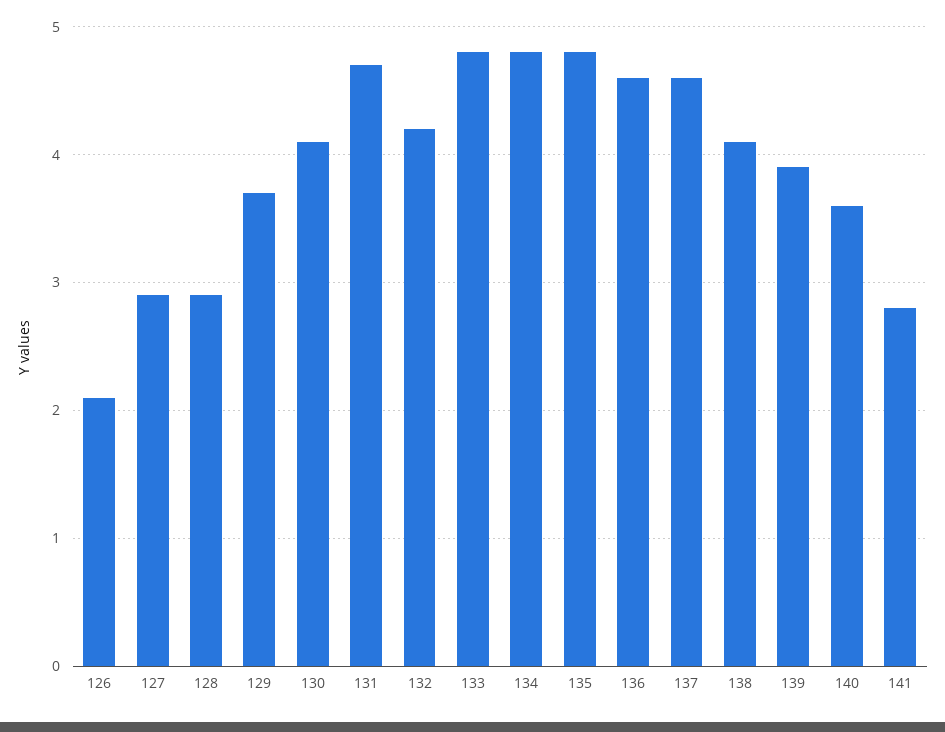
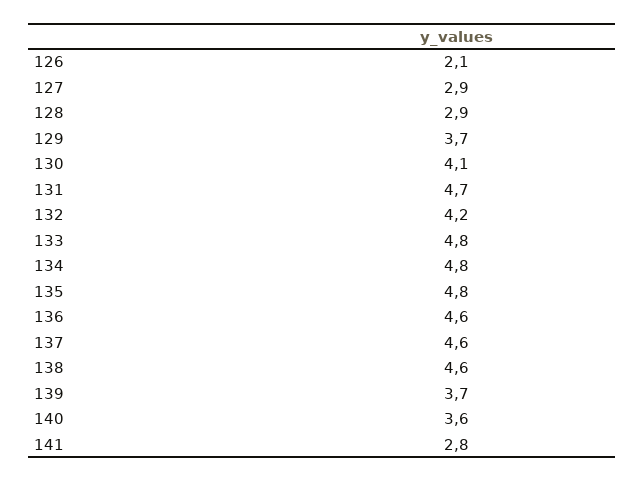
  {
    "126": 2.1,
    "127": 2.9,
    "128": 2.9,
    "129": 3.7,
    "130": 4.1,
    "131": 4.7,
    "132": 4.2,
    "133": 4.8,
    "134": 4.8,
    "135": 4.8,
    "136": 4.6,
    "137": 4.6,
-   "138": 4.1,
+   "138": 4.6,
-   "139": 3.9,
+   "139": 3.7,
    "140": 3.6,
    "141": 2.8
  }

